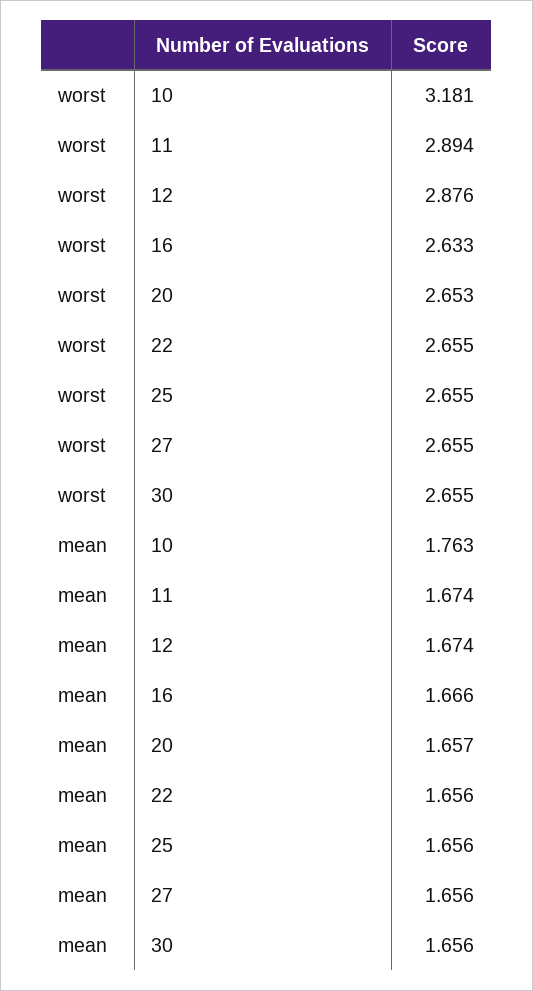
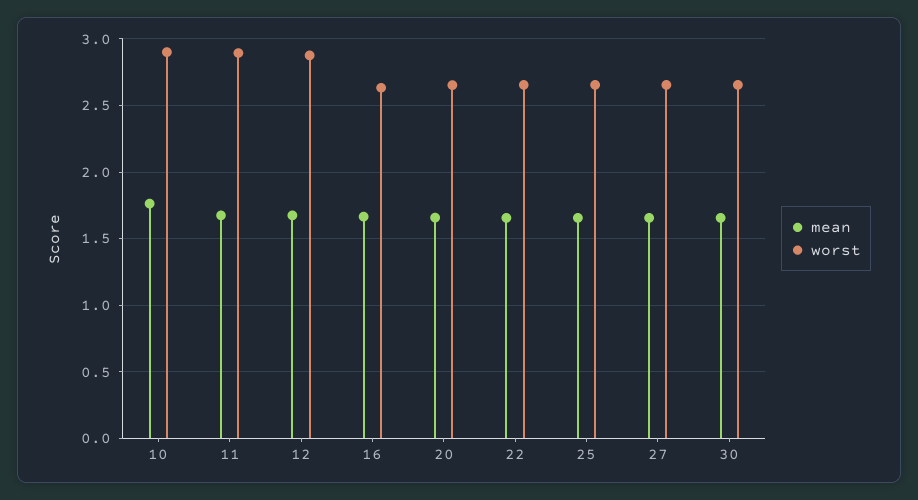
  {
    "worst": {
-     "10": 3.181,
+     "10": 2.9,
      "11": 2.894,
      "12": 2.876,
      "16": 2.633,
      "20": 2.653,
      "22": 2.655,
      "25": 2.655,
      "27": 2.655,
      "30": 2.655
    },
    "mean": {
      "10": 1.763,
      "11": 1.674,
      "12": 1.674,
      "16": 1.666,
      "20": 1.657,
      "22": 1.656,
      "25": 1.656,
      "27": 1.656,
      "30": 1.656
    }
  }

